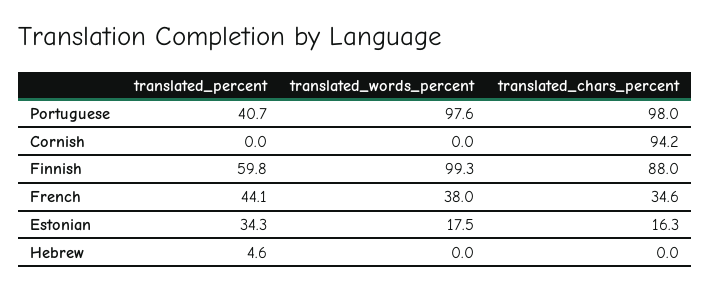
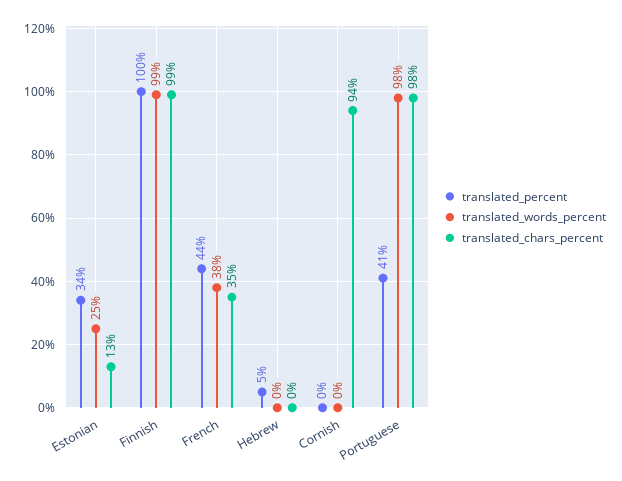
  {
    "translated_percent": {
      "Portuguese": 40.7,
      "Cornish": 0,
-     "Finnish": 59.8,
+     "Finnish": 100,
      "French": 44.1,
      "Estonian": 34.3,
      "Hebrew": 4.6
    },
    "translated_words_percent": {
      "Portuguese": 97.6,
      "Cornish": 0,
      "Finnish": 99.3,
      "French": 38,
-     "Estonian": 17.5,
+     "Estonian": 25,
      "Hebrew": 0
    },
    "translated_chars_percent": {
      "Portuguese": 98,
      "Cornish": 94.2,
-     "Finnish": 88,
+     "Finnish": 99,
      "French": 34.6,
-     "Estonian": 16.3,
+     "Estonian": 13,
      "Hebrew": 0
    }
  }

